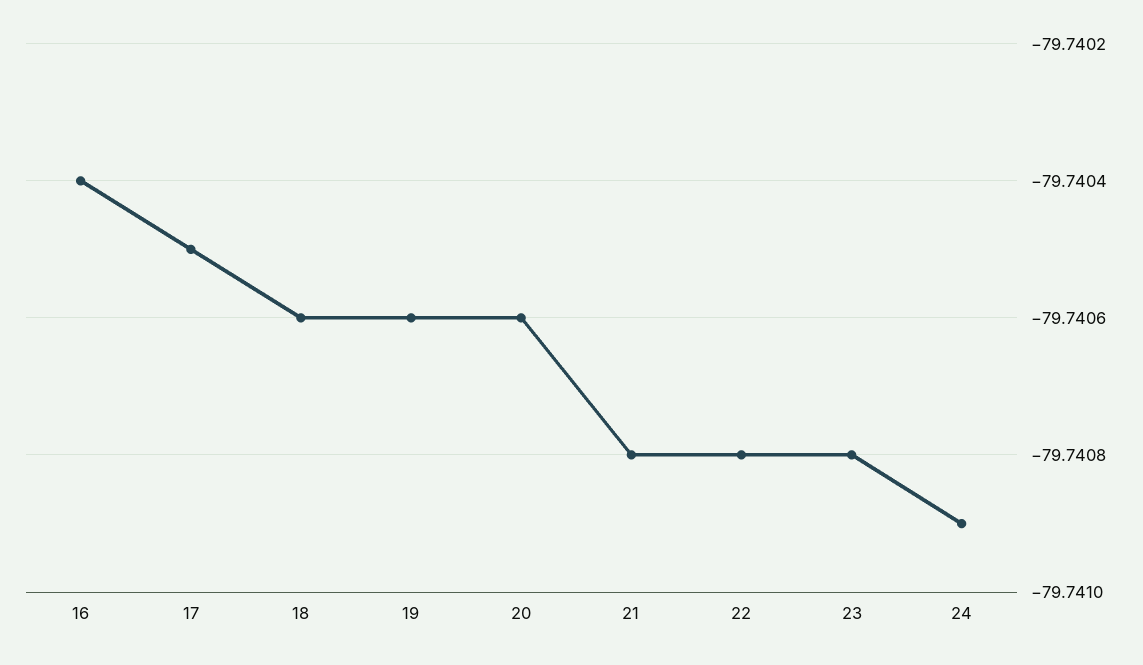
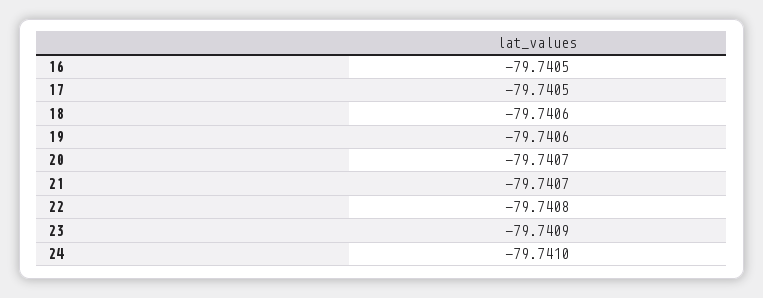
  {
-   "16": -79.7404,
+   "16": -79.7405,
    "17": -79.7405,
    "18": -79.7406,
    "19": -79.7406,
-   "20": -79.7406,
+   "20": -79.7407,
-   "21": -79.7408,
+   "21": -79.7407,
    "22": -79.7408,
-   "23": -79.7408,
+   "23": -79.7409,
-   "24": -79.7409
+   "24": -79.741
  }

